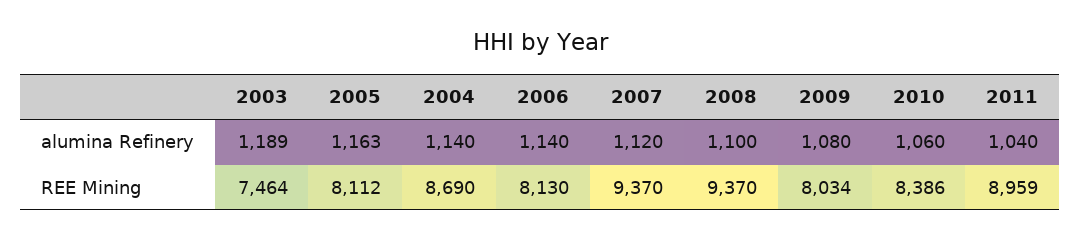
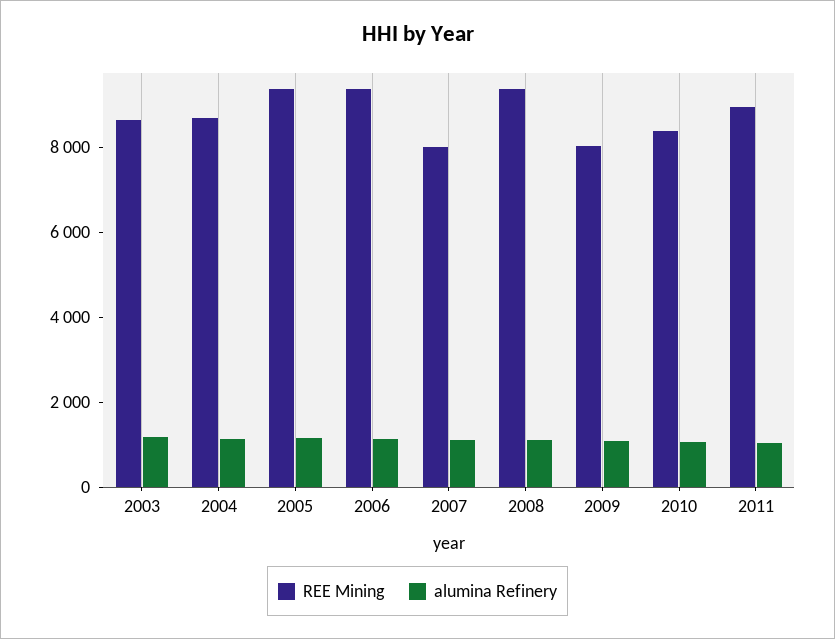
  {
    "alumina Refinery": {
      "2003": 1189,
      "2005": 1163,
      "2004": 1140,
      "2006": 1140,
      "2007": 1120,
      "2008": 1100,
      "2009": 1080,
      "2010": 1060,
      "2011": 1040
    },
    "REE Mining": {
-     "2003": 7464,
+     "2003": 8500,
-     "2005": 8112,
+     "2005": 9500,
      "2004": 8690,
-     "2006": 8130,
+     "2006": 9500,
-     "2007": 9370,
+     "2007": 8000,
      "2008": 9370,
      "2009": 8034,
      "2010": 8386,
      "2011": 8959
    }
  }

